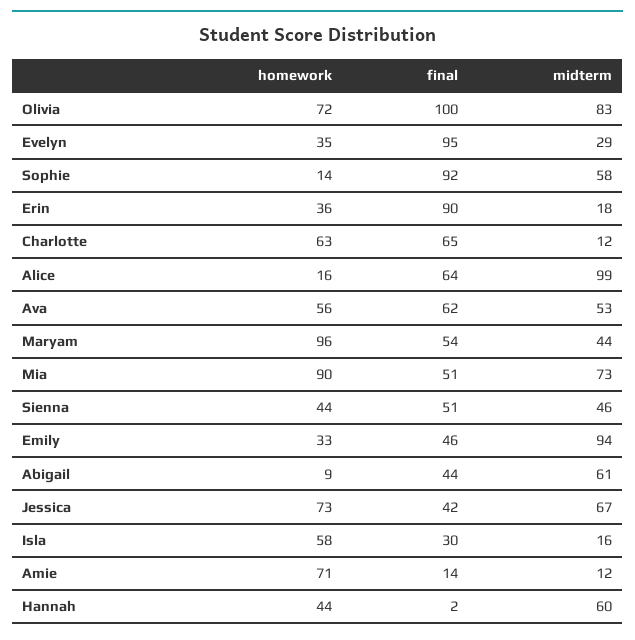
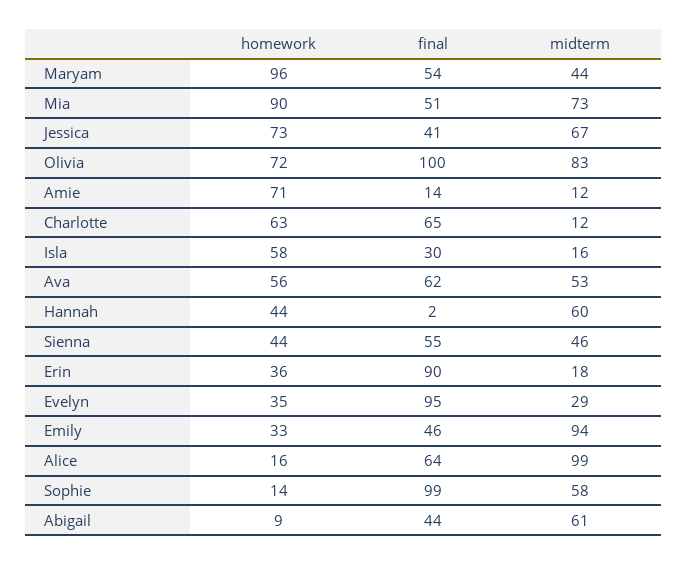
  {
    "homework": {
      "Olivia": 72,
      "Evelyn": 35,
      "Sophie": 14,
      "Erin": 36,
      "Charlotte": 63,
      "Alice": 16,
      "Ava": 56,
      "Maryam": 96,
      "Mia": 90,
      "Sienna": 44,
      "Emily": 33,
      "Abigail": 9,
      "Jessica": 73,
      "Isla": 58,
      "Amie": 71,
      "Hannah": 44
    },
    "final": {
      "Olivia": 100,
      "Evelyn": 95,
-     "Sophie": 92,
+     "Sophie": 99,
      "Erin": 90,
      "Charlotte": 65,
      "Alice": 64,
      "Ava": 62,
      "Maryam": 54,
      "Mia": 51,
-     "Sienna": 51,
+     "Sienna": 55,
      "Emily": 46,
      "Abigail": 44,
-     "Jessica": 42,
+     "Jessica": 41,
      "Isla": 30,
      "Amie": 14,
      "Hannah": 2
    },
    "midterm": {
      "Olivia": 83,
      "Evelyn": 29,
      "Sophie": 58,
      "Erin": 18,
      "Charlotte": 12,
      "Alice": 99,
      "Ava": 53,
      "Maryam": 44,
      "Mia": 73,
      "Sienna": 46,
      "Emily": 94,
      "Abigail": 61,
      "Jessica": 67,
      "Isla": 16,
      "Amie": 12,
      "Hannah": 60
    }
  }

